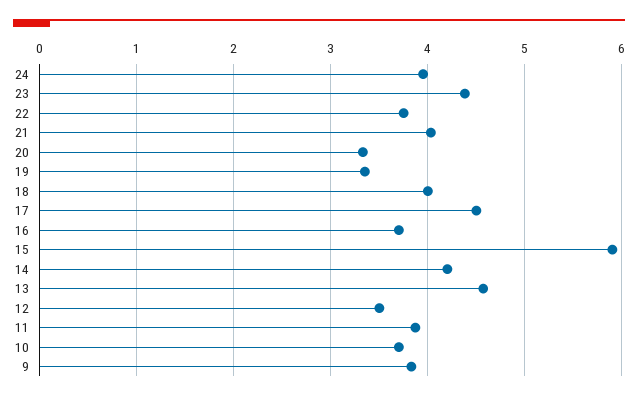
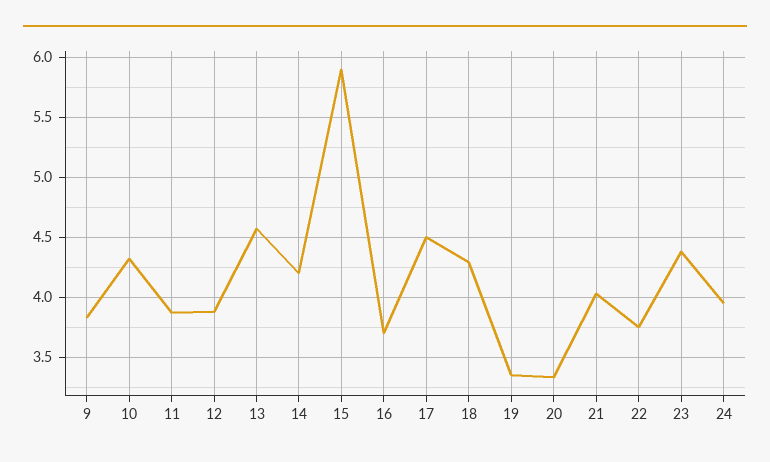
  {
    "24": 4,
    "23": 4.4,
    "22": 3.8,
    "21": 4,
    "20": 3.3,
    "19": 3.4,
-   "18": 4,
+   "18": 4.3,
    "17": 4.5,
    "16": 3.7,
    "15": 5.9,
    "14": 4.2,
    "13": 4.6,
-   "12": 3.5,
+   "12": 3.9,
    "11": 3.9,
-   "10": 3.7,
+   "10": 4.3,
    "9": 3.8
  }

